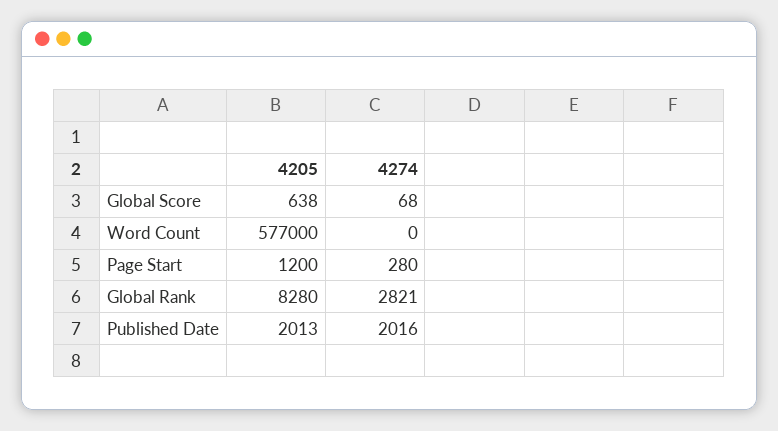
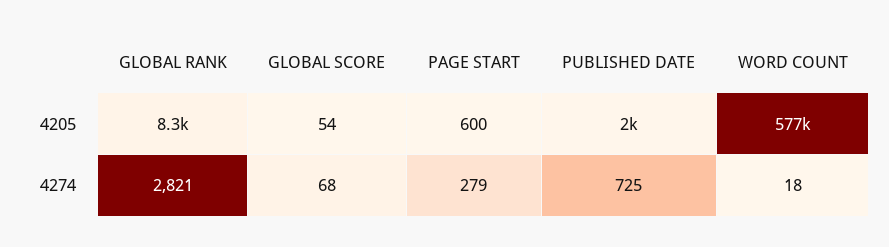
  {
    "4205": {
-     "Global Score": 638,
+     "Global Score": 54,
      "Word Count": 577000,
-     "Page Start": 1200,
+     "Page Start": 600,
      "Global Rank": 8280,
      "Published Date": 2013
    },
    "4274": {
      "Global Score": 68,
-     "Word Count": 0,
+     "Word Count": 18,
-     "Page Start": 280,
+     "Page Start": 279,
      "Global Rank": 2821,
-     "Published Date": 2016
+     "Published Date": 725
    }
  }

